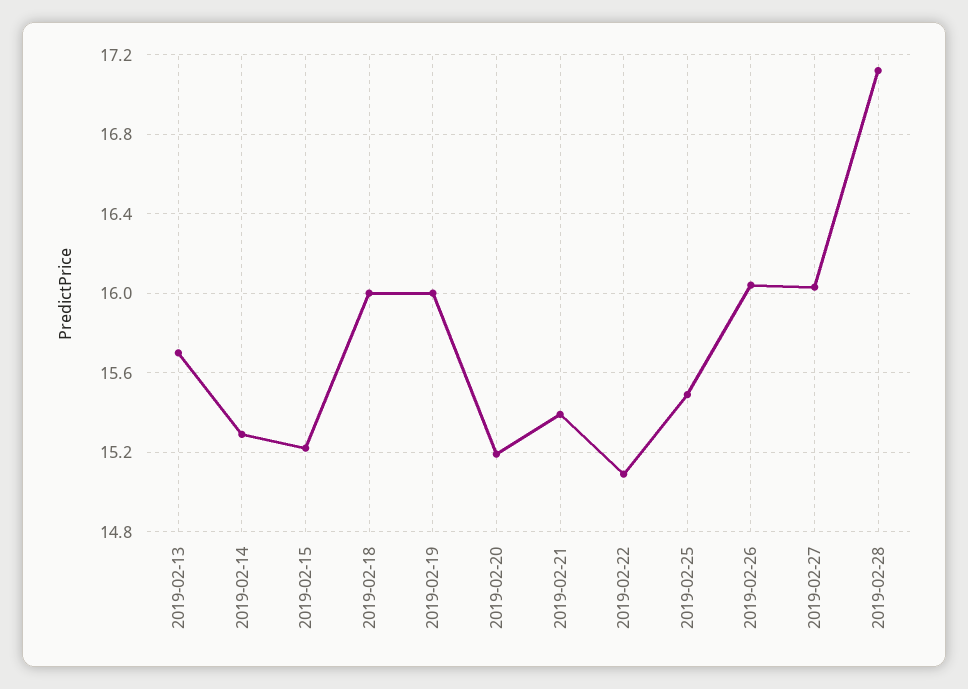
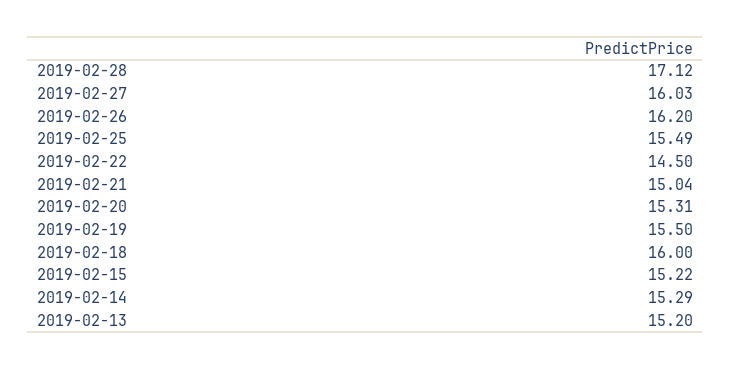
  {
-   "2019-02-13": 15.7,
+   "2019-02-13": 15.2,
    "2019-02-14": 15.29,
    "2019-02-15": 15.22,
    "2019-02-18": 16,
-   "2019-02-19": 16,
+   "2019-02-19": 15.5,
-   "2019-02-20": 15.2,
+   "2019-02-20": 15.31,
-   "2019-02-21": 15.4,
+   "2019-02-21": 15.04,
-   "2019-02-22": 15.1,
+   "2019-02-22": 14.5,
    "2019-02-25": 15.49,
-   "2019-02-26": 16.05,
+   "2019-02-26": 16.2,
    "2019-02-27": 16.03,
    "2019-02-28": 17.12
  }

